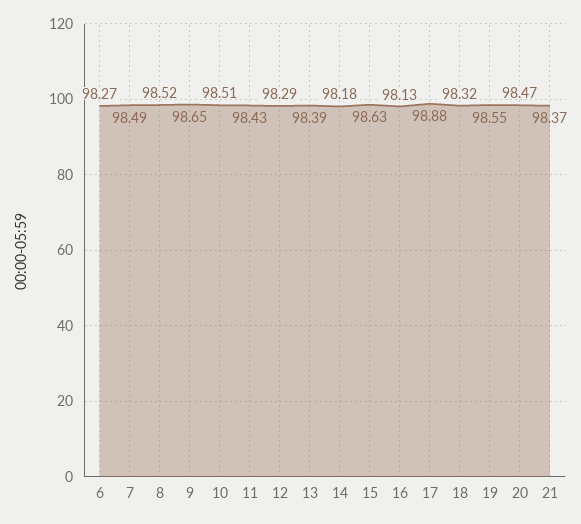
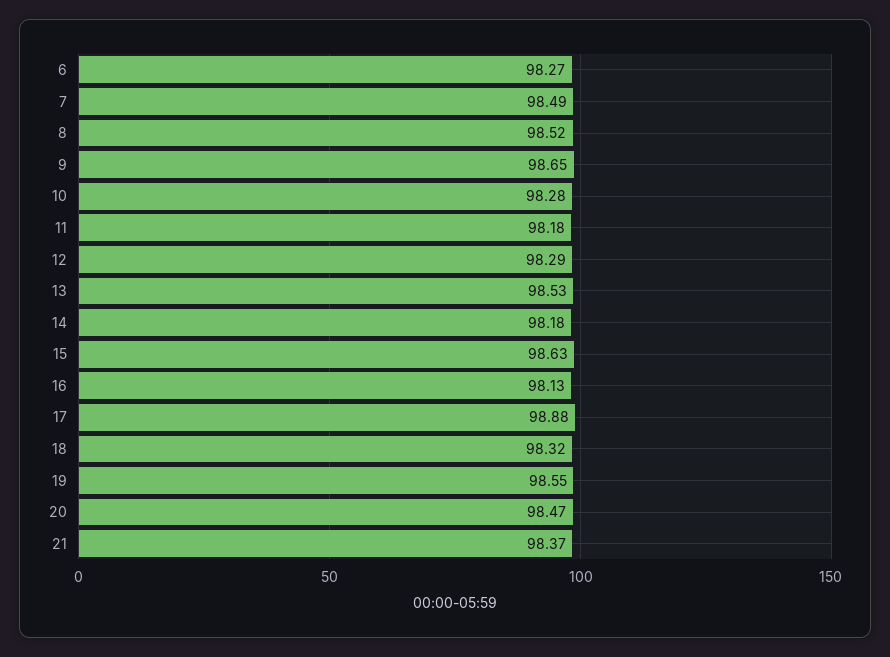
  {
    "6": 98.27,
    "7": 98.49,
    "8": 98.52,
    "9": 98.65,
-   "10": 98.51,
+   "10": 98.28,
-   "11": 98.43,
+   "11": 98.18,
    "12": 98.29,
-   "13": 98.39,
+   "13": 98.53,
    "14": 98.18,
    "15": 98.63,
    "16": 98.13,
    "17": 98.88,
    "18": 98.32,
    "19": 98.55,
    "20": 98.47,
    "21": 98.37
  }

